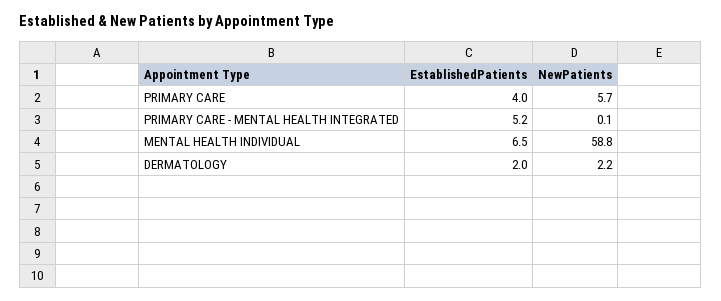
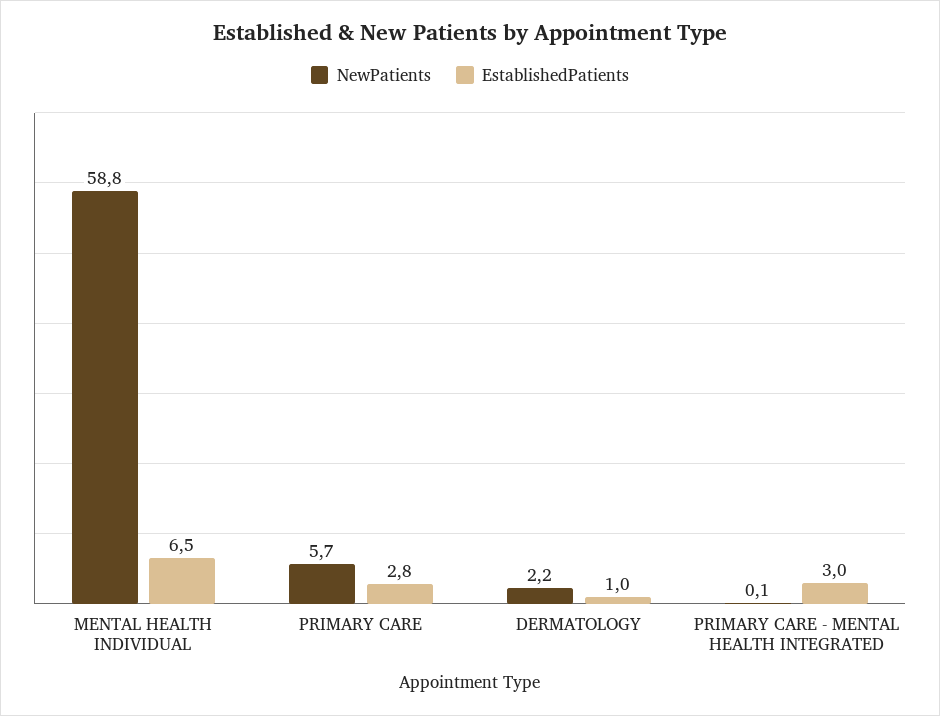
  {
    "EstablishedPatients": {
-     "PRIMARY CARE": 4,
+     "PRIMARY CARE": 2.8,
-     "PRIMARY CARE - MENTAL HEALTH INTEGRATED": 5.2,
+     "PRIMARY CARE - MENTAL HEALTH INTEGRATED": 3,
      "MENTAL HEALTH INDIVIDUAL": 6.5,
-     "DERMATOLOGY": 2
+     "DERMATOLOGY": 1
    },
    "NewPatients": {
      "PRIMARY CARE": 5.7,
      "PRIMARY CARE - MENTAL HEALTH INTEGRATED": 0.1,
      "MENTAL HEALTH INDIVIDUAL": 58.8,
      "DERMATOLOGY": 2.2
    }
  }

